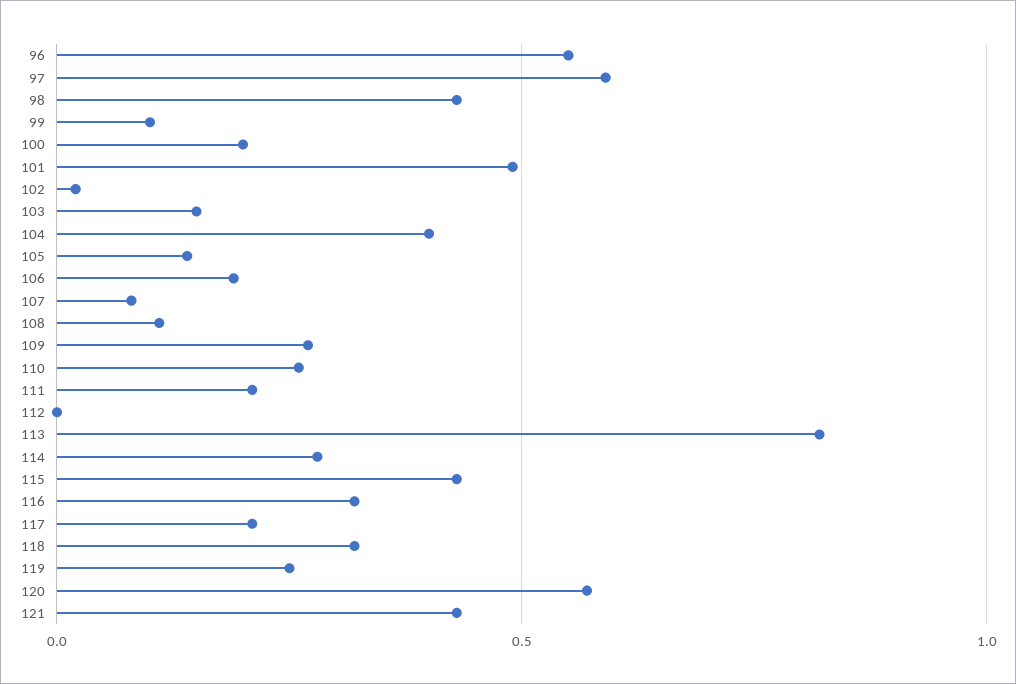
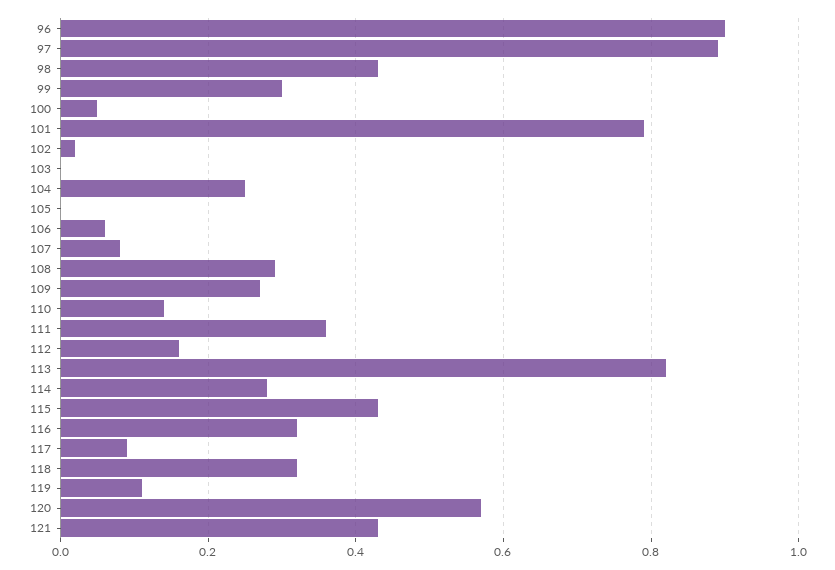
  {
-   "96": 0.55,
+   "96": 0.9,
-   "97": 0.6,
+   "97": 0.9,
    "98": 0.45,
-   "99": 0.1,
+   "99": 0.3,
-   "100": 0.2,
+   "100": 0.05,
-   "101": 0.5,
+   "101": 0.8,
    "102": 0,
-   "103": 0.15,
+   "103": 0,
-   "104": 0.4,
+   "104": 0.25,
-   "105": 0.15,
+   "105": 0,
-   "106": 0.2,
+   "106": 0.05,
    "107": 0.1,
-   "108": 0.1,
+   "108": 0.3,
    "109": 0.25,
-   "110": 0.25,
+   "110": 0.15,
-   "111": 0.2,
+   "111": 0.35,
-   "112": 0,
+   "112": 0.15,
    "113": 0.8,
    "114": 0.3,
    "115": 0.45,
    "116": 0.3,
-   "117": 0.2,
+   "117": 0.1,
    "118": 0.3,
-   "119": 0.25,
+   "119": 0.1,
    "120": 0.55,
    "121": 0.45
  }

